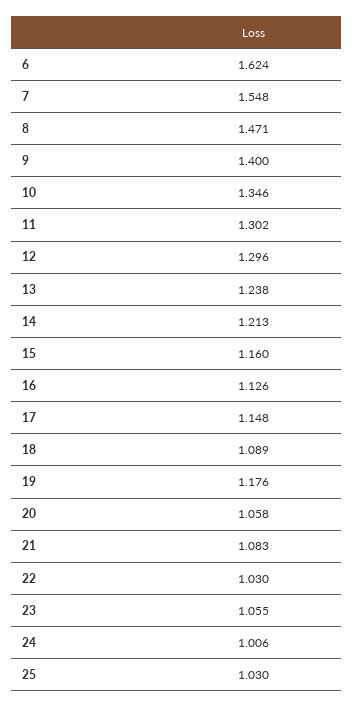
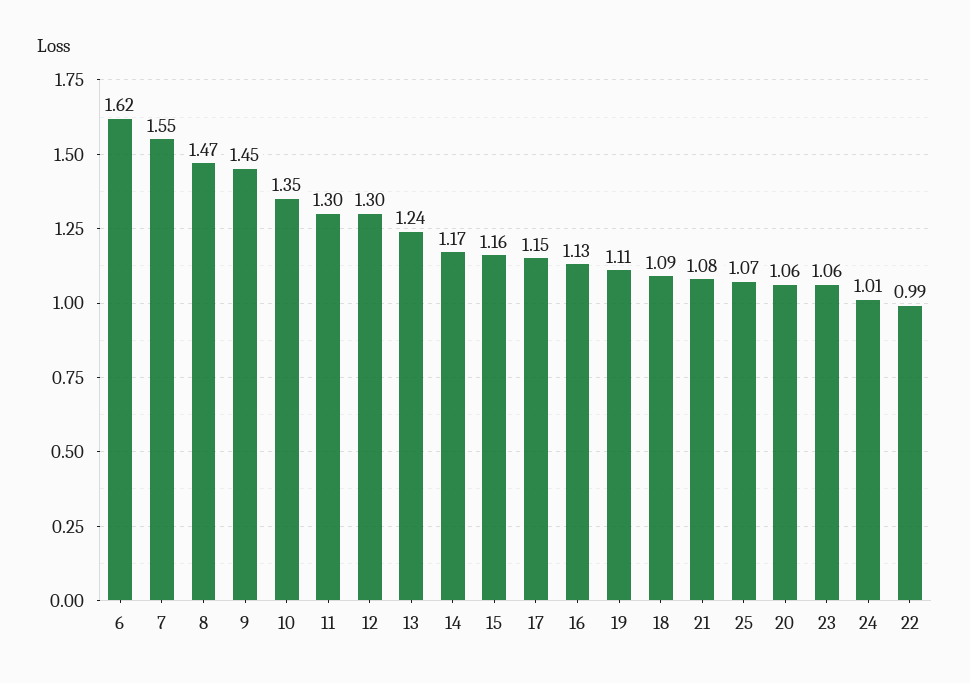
  {
    "6": 1.624,
    "7": 1.548,
    "8": 1.471,
-   "9": 1.4,
+   "9": 1.45,
    "10": 1.346,
    "11": 1.302,
    "12": 1.296,
    "13": 1.238,
-   "14": 1.213,
+   "14": 1.17,
    "15": 1.16,
    "16": 1.126,
    "17": 1.148,
    "18": 1.089,
-   "19": 1.176,
+   "19": 1.11,
    "20": 1.058,
    "21": 1.083,
-   "22": 1.03,
+   "22": 0.99,
    "23": 1.055,
    "24": 1.006,
-   "25": 1.03
+   "25": 1.07
  }

